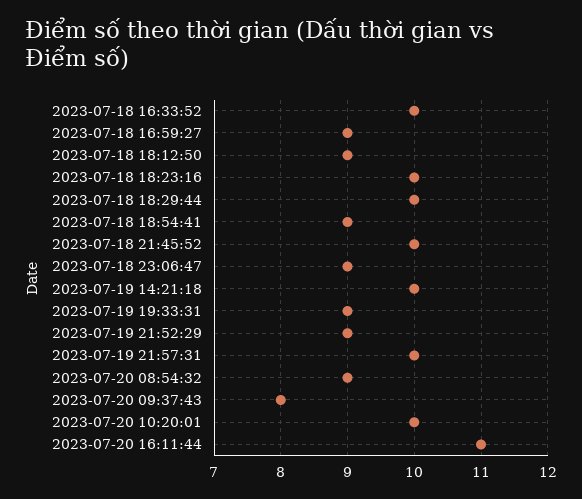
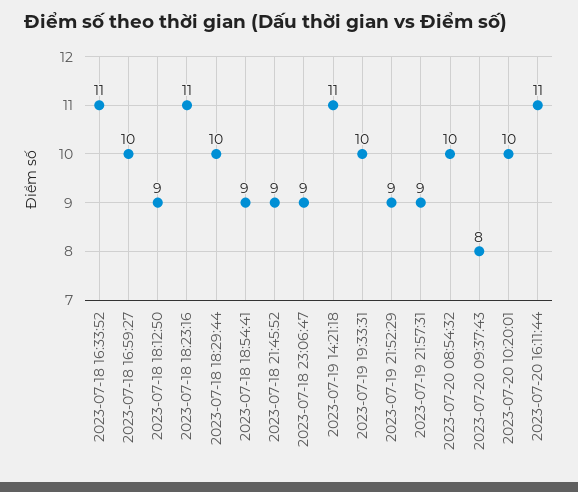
  {
-   "2023-07-18 16:33:52": 10,
+   "2023-07-18 16:33:52": 11,
-   "2023-07-18 16:59:27": 9,
+   "2023-07-18 16:59:27": 10,
    "2023-07-18 18:12:50": 9,
-   "2023-07-18 18:23:16": 10,
+   "2023-07-18 18:23:16": 11,
    "2023-07-18 18:29:44": 10,
    "2023-07-18 18:54:41": 9,
-   "2023-07-18 21:45:52": 10,
+   "2023-07-18 21:45:52": 9,
    "2023-07-18 23:06:47": 9,
-   "2023-07-19 14:21:18": 10,
+   "2023-07-19 14:21:18": 11,
-   "2023-07-19 19:33:31": 9,
+   "2023-07-19 19:33:31": 10,
    "2023-07-19 21:52:29": 9,
-   "2023-07-19 21:57:31": 10,
+   "2023-07-19 21:57:31": 9,
-   "2023-07-20 08:54:32": 9,
+   "2023-07-20 08:54:32": 10,
    "2023-07-20 09:37:43": 8,
    "2023-07-20 10:20:01": 10,
    "2023-07-20 16:11:44": 11
  }

